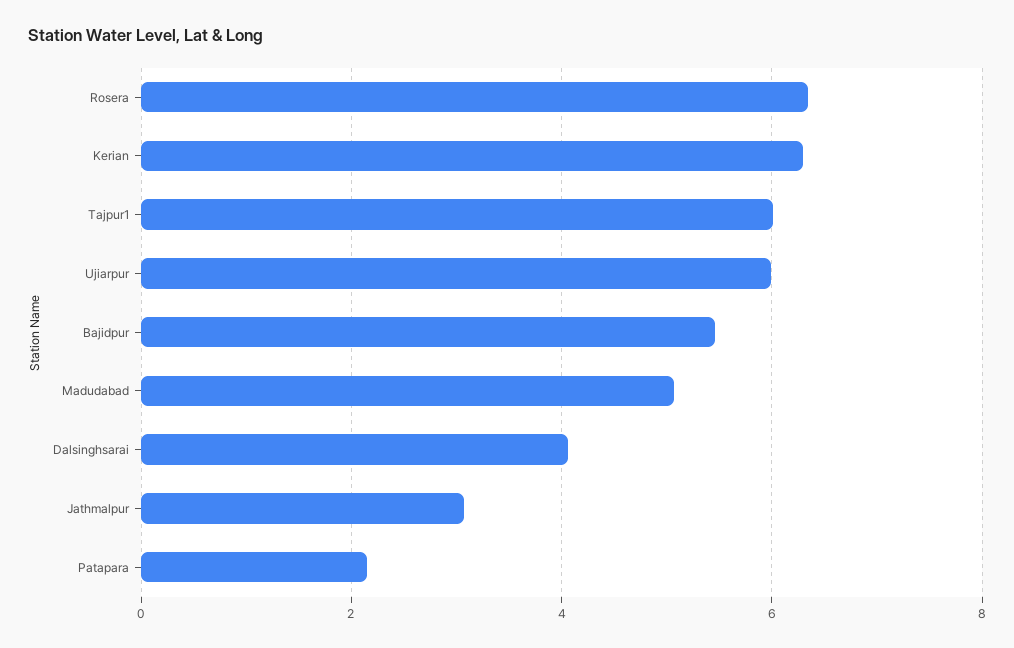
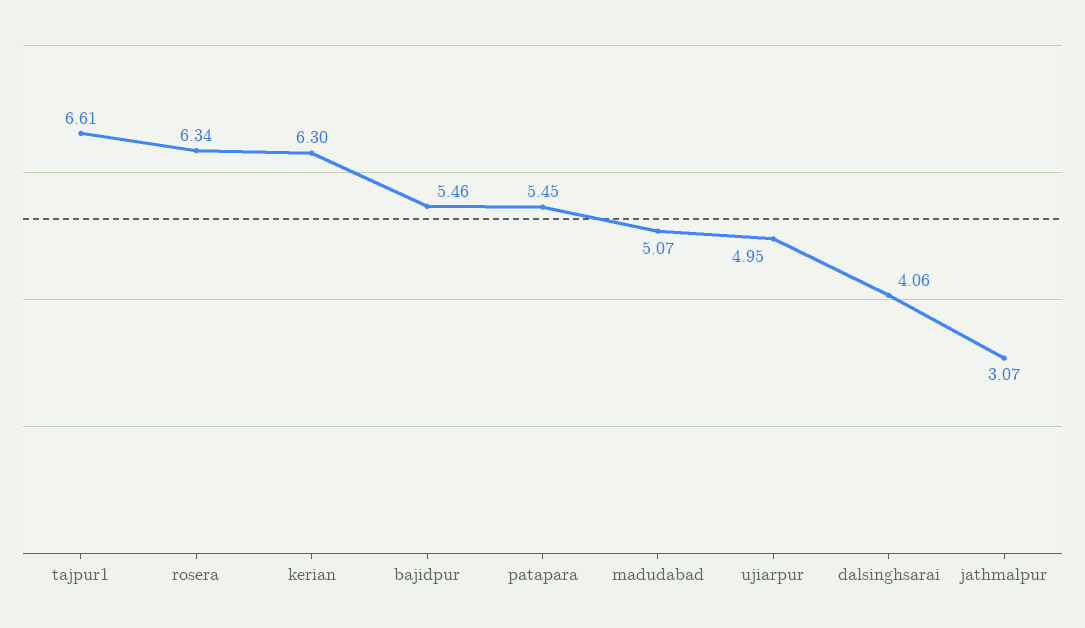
  {
    "Rosera": 6.34,
    "Kerian": 6.3,
-   "Tajpur1": 6,
+   "Tajpur1": 6.61,
-   "Ujiarpur": 6,
+   "Ujiarpur": 4.95,
    "Bajidpur": 5.46,
    "Madudabad": 5.07,
    "Dalsinghsarai": 4.06,
    "Jathmalpur": 3.07,
-   "Patapara": 2.2
+   "Patapara": 5.45
  }

